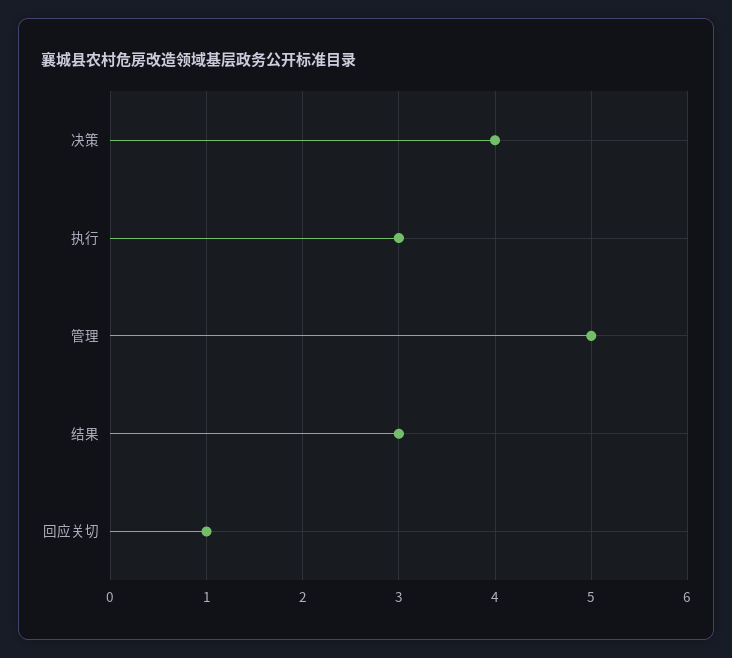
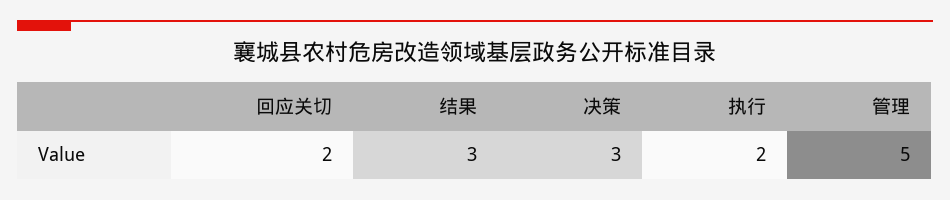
  {
-   "决策": 4,
+   "决策": 3,
-   "执行": 3,
+   "执行": 2,
    "管理": 5,
    "结果": 3,
-   "回应关切": 1
+   "回应关切": 2
  }

